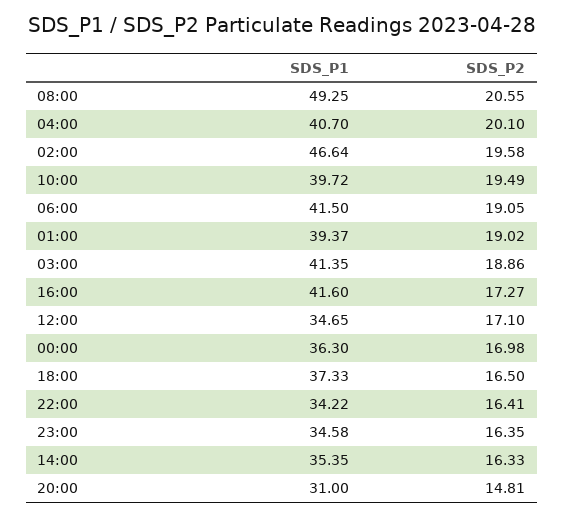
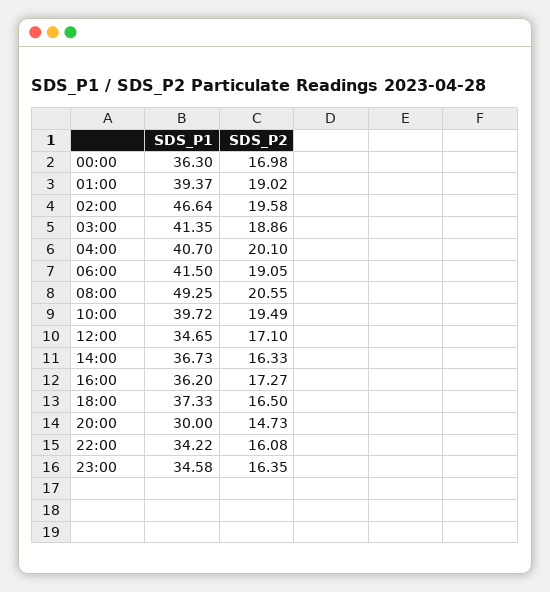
  {
    "SDS_P1": {
      "08:00": 49.25,
      "04:00": 40.7,
      "02:00": 46.64,
      "10:00": 39.72,
      "06:00": 41.5,
      "01:00": 39.37,
      "03:00": 41.35,
-     "16:00": 41.6,
+     "16:00": 36.2,
      "12:00": 34.65,
      "00:00": 36.3,
      "18:00": 37.33,
      "22:00": 34.22,
      "23:00": 34.58,
-     "14:00": 35.35,
+     "14:00": 36.73,
-     "20:00": 31
+     "20:00": 30
    },
    "SDS_P2": {
      "08:00": 20.55,
      "04:00": 20.1,
      "02:00": 19.58,
      "10:00": 19.49,
      "06:00": 19.05,
      "01:00": 19.02,
      "03:00": 18.86,
      "16:00": 17.27,
      "12:00": 17.1,
      "00:00": 16.98,
      "18:00": 16.5,
-     "22:00": 16.41,
+     "22:00": 16.08,
      "23:00": 16.35,
      "14:00": 16.33,
-     "20:00": 14.81
+     "20:00": 14.73
    }
  }

